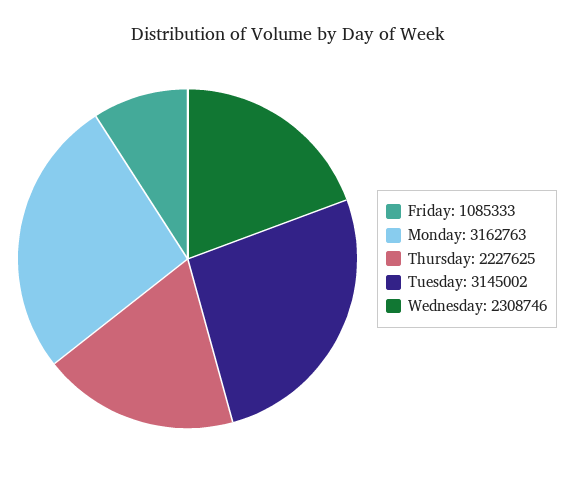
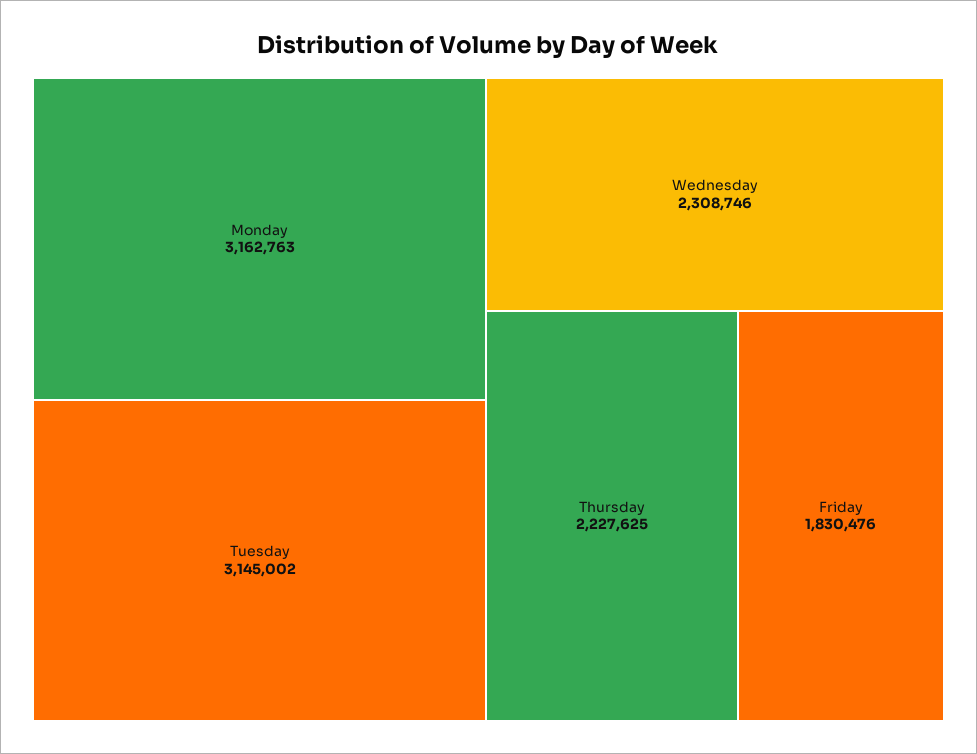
  {
-   "Friday": 1085333,
+   "Friday": 1830476,
    "Monday": 3162763,
    "Thursday": 2227625,
    "Tuesday": 3145002,
    "Wednesday": 2308746
  }

